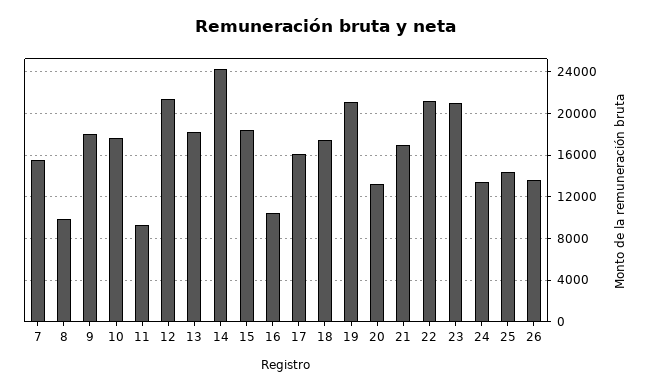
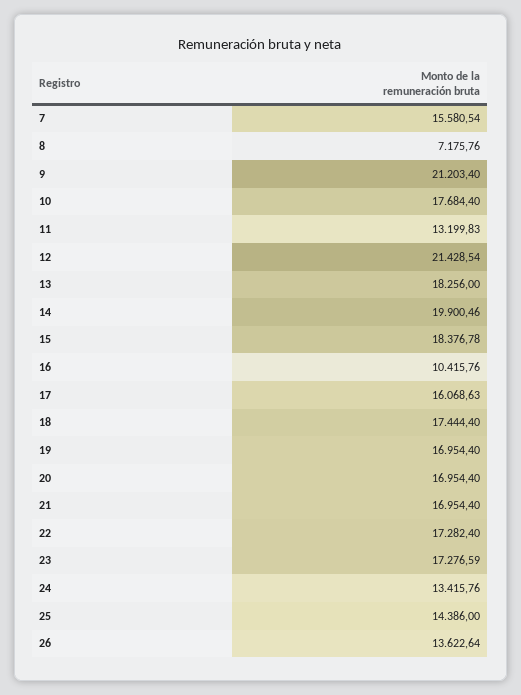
  {
    "7": 15580.54,
-   "8": 10000,
+   "8": 7175.76,
-   "9": 18000,
+   "9": 21203.4,
    "10": 17684.4,
-   "11": 9000,
+   "11": 13199.83,
    "12": 21428.54,
    "13": 18256,
-   "14": 24000,
+   "14": 19900.46,
    "15": 18376.78,
    "16": 10415.76,
    "17": 16068.63,
    "18": 17444.4,
-   "19": 21000,
+   "19": 16954.4,
-   "20": 13000,
+   "20": 16954.4,
    "21": 16954.4,
-   "22": 21000,
+   "22": 17282.4,
-   "23": 21000,
+   "23": 17276.59,
    "24": 13415.76,
    "25": 14386,
    "26": 13622.64
  }

